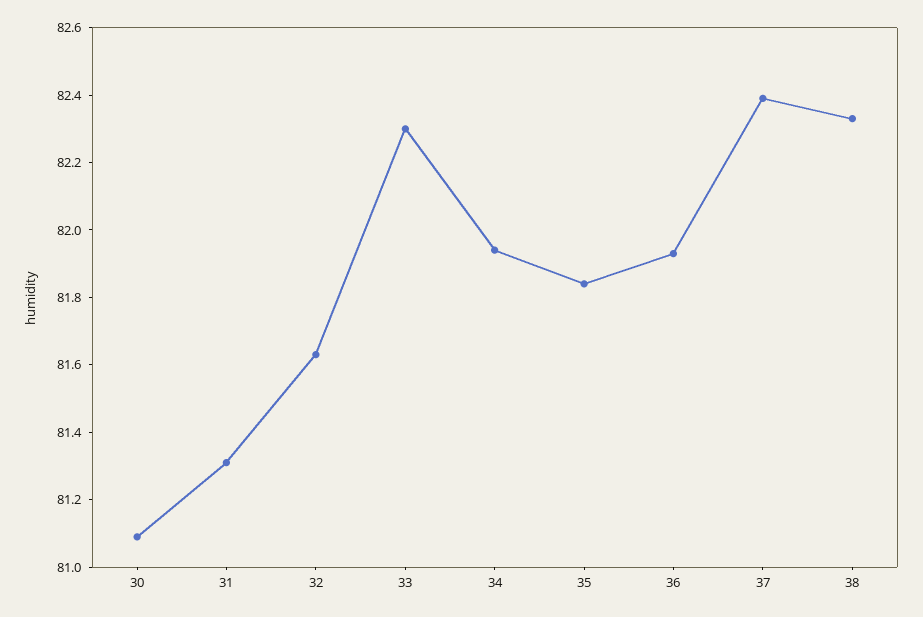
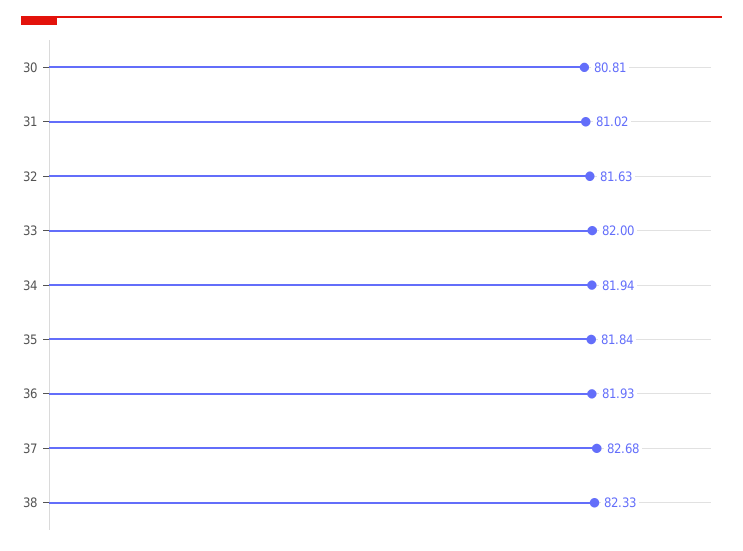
  {
-   "30": 81.1,
+   "30": 80.81,
-   "31": 81.3,
+   "31": 81.02,
    "32": 81.63,
-   "33": 82.3,
+   "33": 82,
    "34": 81.94,
    "35": 81.84,
    "36": 81.93,
-   "37": 82.4,
+   "37": 82.68,
    "38": 82.33
  }

